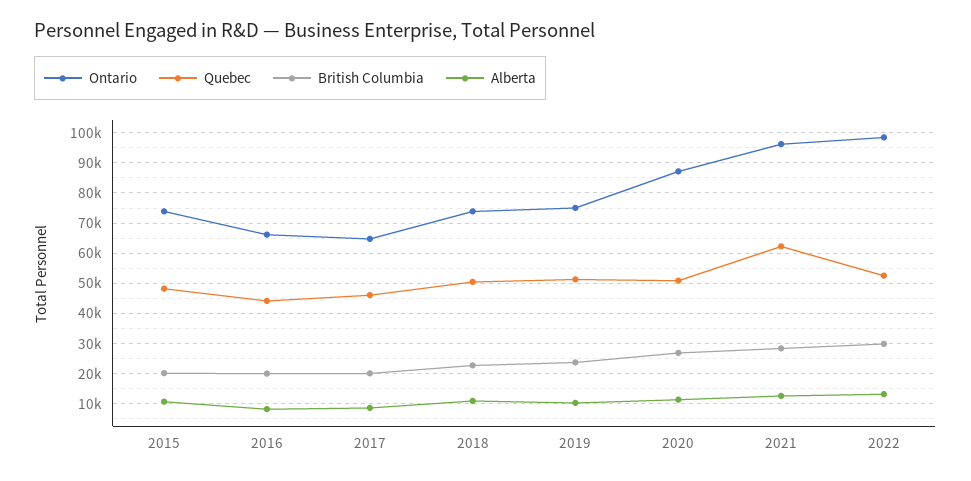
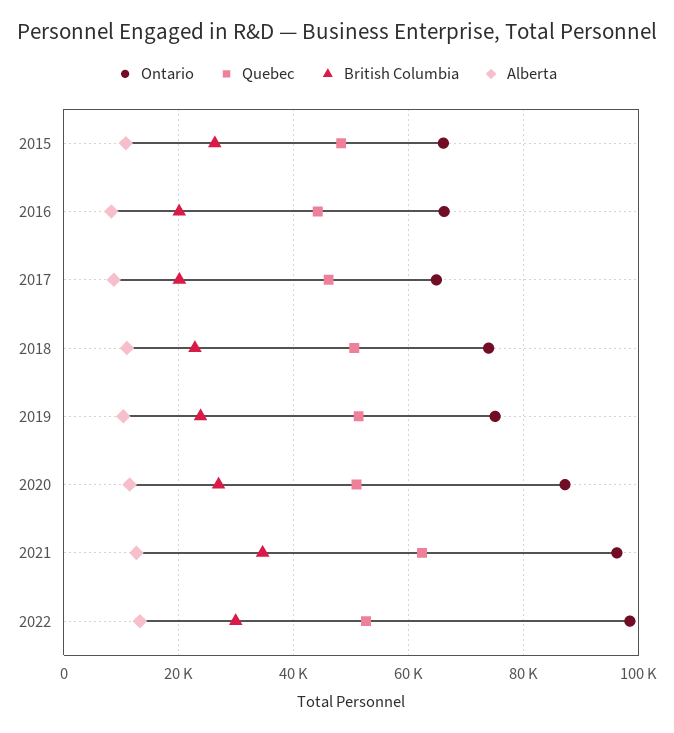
  {
    "Ontario": {
-     "2015": 74000,
+     "2015": 66000,
      "2016": 66000,
      "2017": 64000,
      "2018": 74000,
      "2019": 76000,
      "2020": 88000,
      "2021": 96000,
      "2022": 98000
    },
    "Quebec": {
      "2015": 48000,
      "2016": 44000,
      "2017": 46000,
      "2018": 50000,
      "2019": 52000,
      "2020": 50000,
      "2021": 62000,
      "2022": 52000
    },
    "British Columbia": {
-     "2015": 20000,
+     "2015": 26000,
      "2016": 20000,
      "2017": 20000,
      "2018": 22000,
      "2019": 24000,
      "2020": 26000,
-     "2021": 28000,
+     "2021": 34000,
      "2022": 30000
    },
    "Alberta": {
      "2015": 10000,
      "2016": 8000,
      "2017": 8000,
      "2018": 10000,
      "2019": 10000,
      "2020": 12000,
      "2021": 12000,
      "2022": 14000
    }
  }

